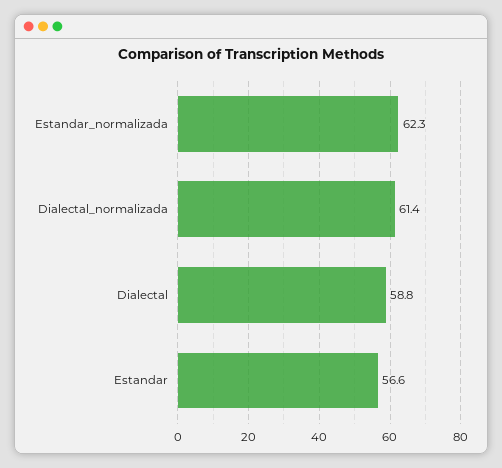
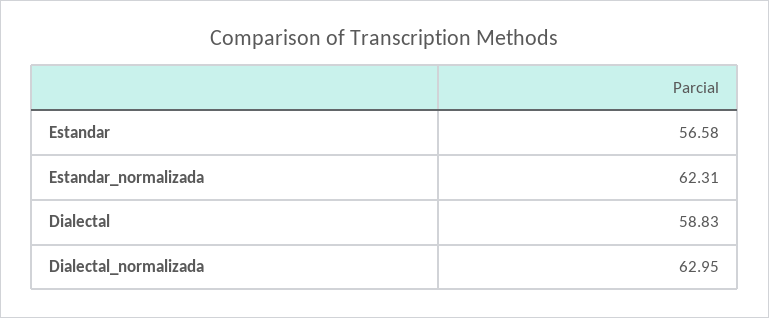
  {
    "Estandar_normalizada": 62.31,
-   "Dialectal_normalizada": 61.4,
+   "Dialectal_normalizada": 62.95,
    "Dialectal": 58.83,
    "Estandar": 56.58
  }

